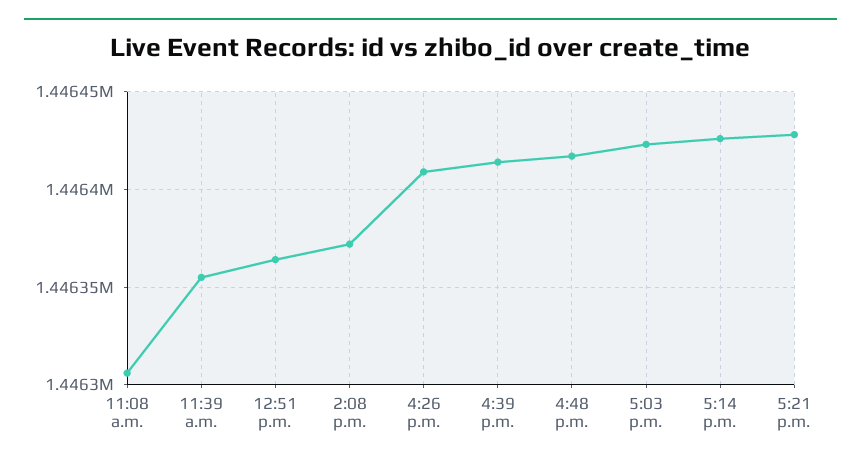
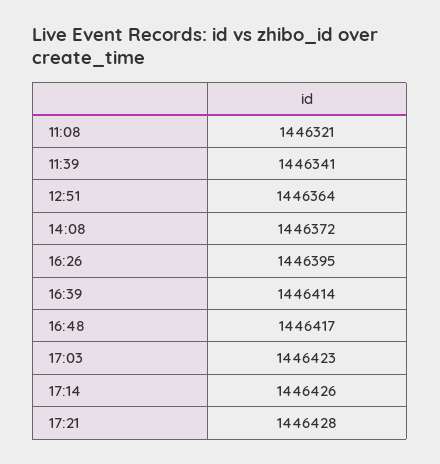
  {
-   "11:08 a.m.": 1446305,
+   "11:08 a.m.": 1446321,
-   "11:39 a.m.": 1446355,
+   "11:39 a.m.": 1446341,
    "12:51 p.m.": 1446364,
    "2:08 p.m.": 1446372,
-   "4:26 p.m.": 1446410,
+   "4:26 p.m.": 1446395,
    "4:39 p.m.": 1446414,
    "4:48 p.m.": 1446417,
    "5:03 p.m.": 1446423,
    "5:14 p.m.": 1446426,
    "5:21 p.m.": 1446428
  }

